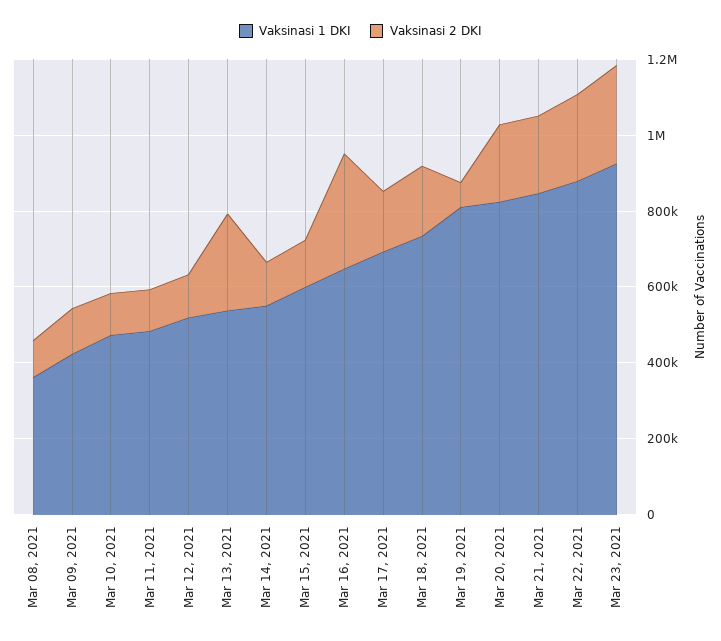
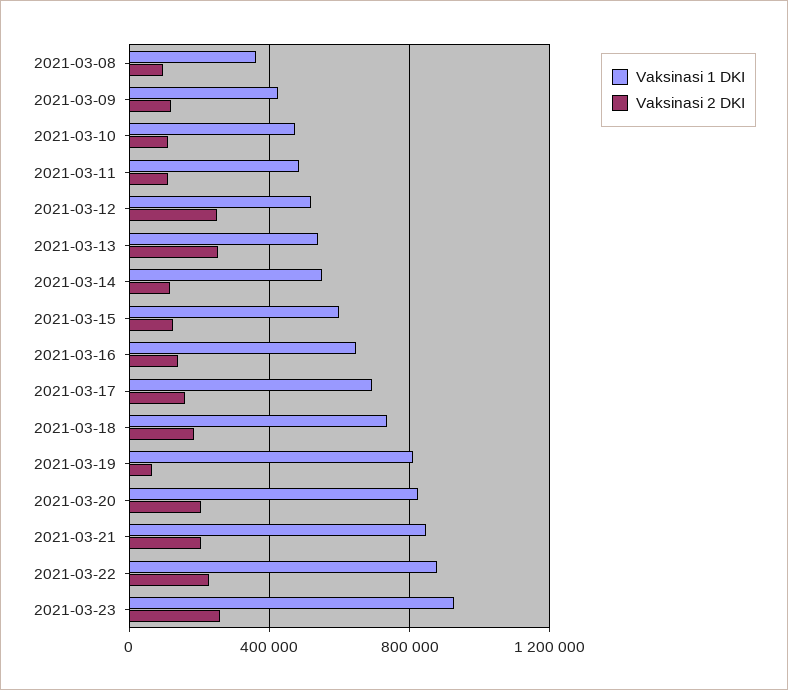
  {
    "Vaksinasi 1 DKI": {
      "Mar 08, 2021": 350000,
      "Mar 09, 2021": 400000,
      "Mar 10, 2021": 450000,
      "Mar 11, 2021": 500000,
      "Mar 12, 2021": 500000,
      "Mar 13, 2021": 550000,
      "Mar 14, 2021": 550000,
      "Mar 15, 2021": 600000,
      "Mar 16, 2021": 650000,
      "Mar 17, 2021": 700000,
      "Mar 18, 2021": 750000,
      "Mar 19, 2021": 800000,
      "Mar 20, 2021": 800000,
      "Mar 21, 2021": 850000,
      "Mar 22, 2021": 900000,
      "Mar 23, 2021": 950000
    },
    "Vaksinasi 2 DKI": {
      "Mar 08, 2021": 100000,
      "Mar 09, 2021": 100000,
      "Mar 10, 2021": 100000,
      "Mar 11, 2021": 100000,
-     "Mar 12, 2021": 100000,
+     "Mar 12, 2021": 250000,
      "Mar 13, 2021": 250000,
      "Mar 14, 2021": 100000,
      "Mar 15, 2021": 100000,
-     "Mar 16, 2021": 300000,
+     "Mar 16, 2021": 150000,
      "Mar 17, 2021": 150000,
      "Mar 18, 2021": 200000,
      "Mar 19, 2021": 50000,
      "Mar 20, 2021": 200000,
      "Mar 21, 2021": 200000,
      "Mar 22, 2021": 250000,
      "Mar 23, 2021": 250000
    }
  }

